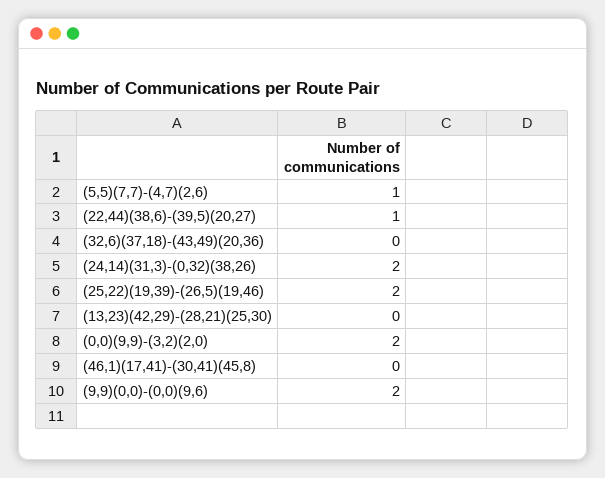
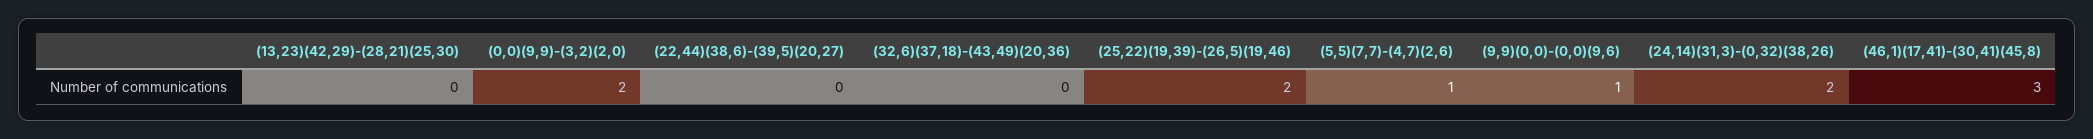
  {
    "(5,5)(7,7)-(4,7)(2,6)": 1,
-   "(22,44)(38,6)-(39,5)(20,27)": 1,
+   "(22,44)(38,6)-(39,5)(20,27)": 0,
    "(32,6)(37,18)-(43,49)(20,36)": 0,
    "(24,14)(31,3)-(0,32)(38,26)": 2,
    "(25,22)(19,39)-(26,5)(19,46)": 2,
    "(13,23)(42,29)-(28,21)(25,30)": 0,
    "(0,0)(9,9)-(3,2)(2,0)": 2,
-   "(46,1)(17,41)-(30,41)(45,8)": 0,
+   "(46,1)(17,41)-(30,41)(45,8)": 3,
-   "(9,9)(0,0)-(0,0)(9,6)": 2
+   "(9,9)(0,0)-(0,0)(9,6)": 1
  }

